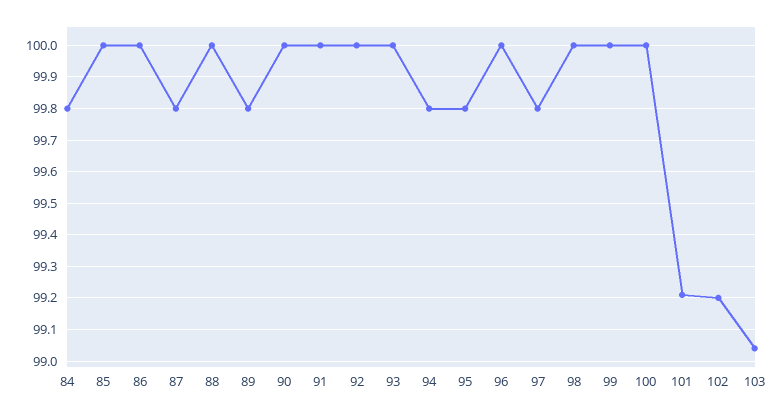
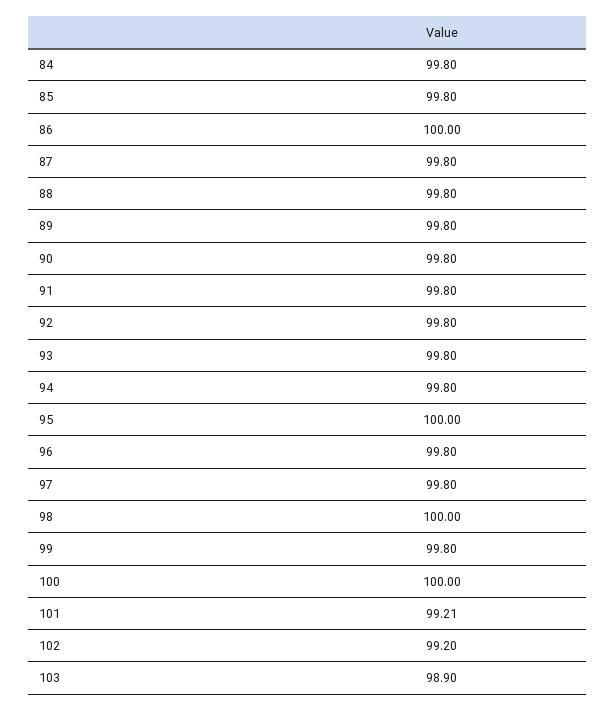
  {
    "84": 99.8,
-   "85": 100,
+   "85": 99.8,
    "86": 100,
    "87": 99.8,
-   "88": 100,
+   "88": 99.8,
    "89": 99.8,
-   "90": 100,
+   "90": 99.8,
-   "91": 100,
+   "91": 99.8,
-   "92": 100,
+   "92": 99.8,
-   "93": 100,
+   "93": 99.8,
    "94": 99.8,
-   "95": 99.8,
+   "95": 100,
-   "96": 100,
+   "96": 99.8,
    "97": 99.8,
    "98": 100,
-   "99": 100,
+   "99": 99.8,
    "100": 100,
    "101": 99.21,
    "102": 99.2,
-   "103": 99.05
+   "103": 98.9
  }

